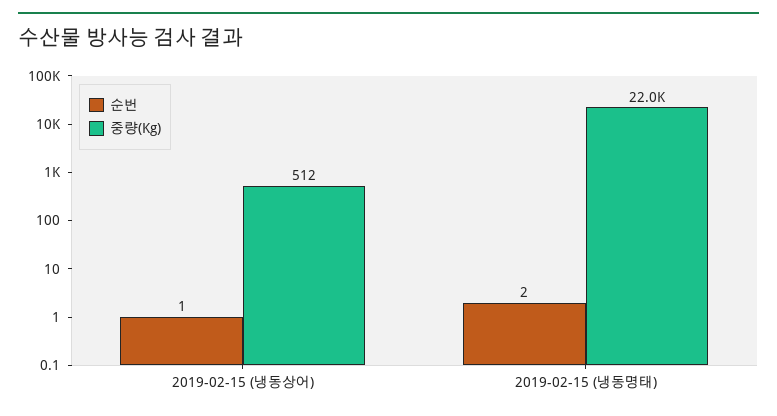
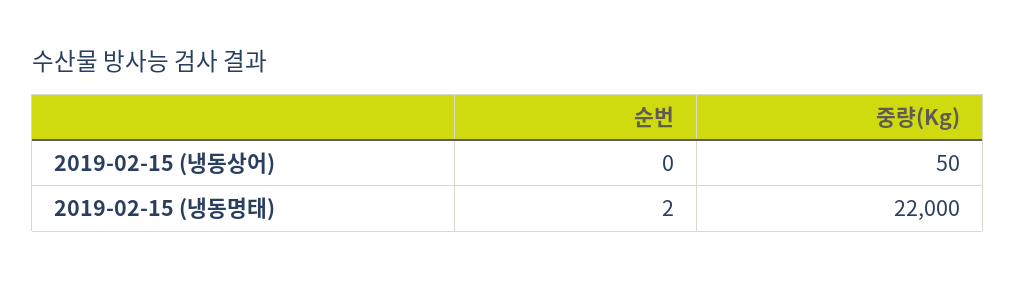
  {
    "순번": {
-     "2019-02-15 (냉동상어)": 1,
+     "2019-02-15 (냉동상어)": 0,
      "2019-02-15 (냉동명태)": 2
    },
    "중량(Kg)": {
-     "2019-02-15 (냉동상어)": 512,
+     "2019-02-15 (냉동상어)": 50,
      "2019-02-15 (냉동명태)": 22000
    }
  }

